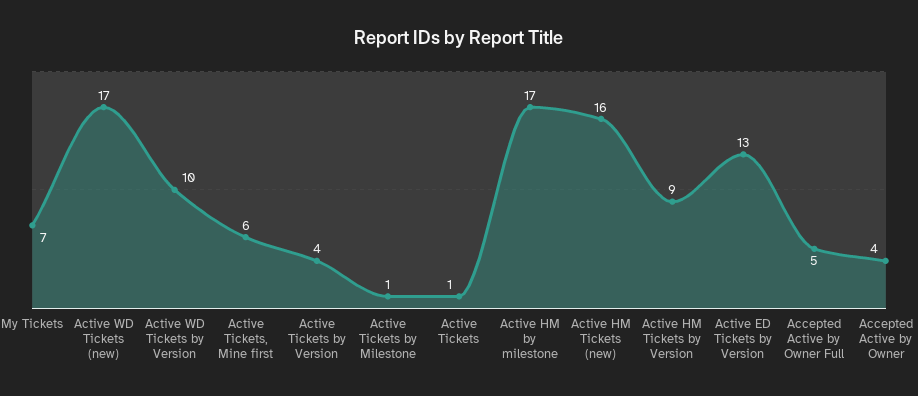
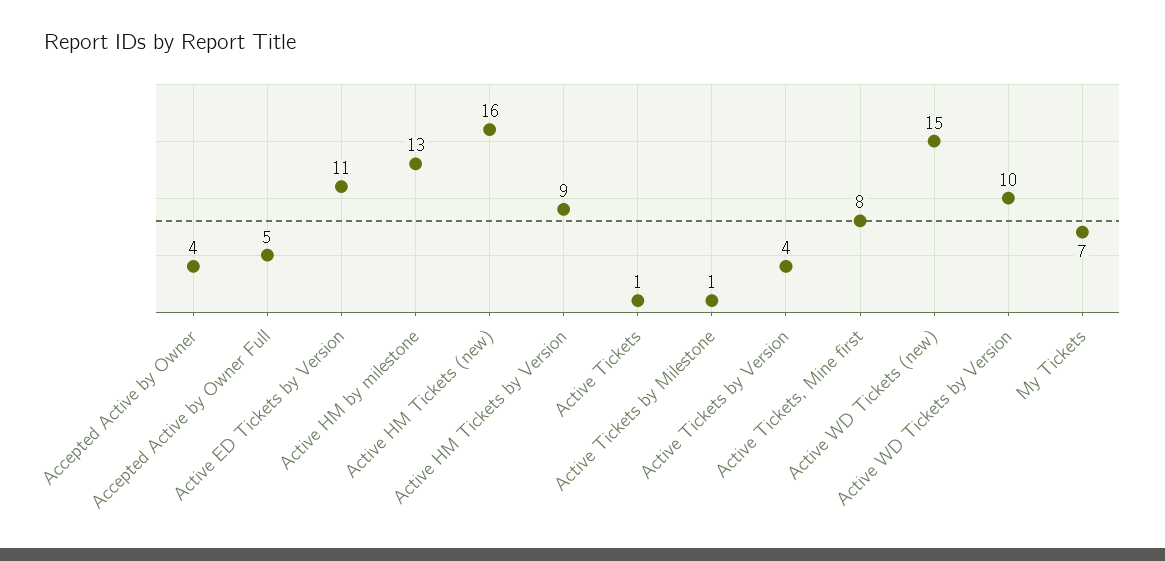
  {
    "My Tickets": 7,
-   "Active WD Tickets (new)": 17,
+   "Active WD Tickets (new)": 15,
    "Active WD Tickets by Version": 10,
-   "Active Tickets, Mine first": 6,
+   "Active Tickets, Mine first": 8,
    "Active Tickets by Version": 4,
    "Active Tickets by Milestone": 1,
    "Active Tickets": 1,
-   "Active HM by milestone": 17,
+   "Active HM by milestone": 13,
    "Active HM Tickets (new)": 16,
    "Active HM Tickets by Version": 9,
-   "Active ED Tickets by Version": 13,
+   "Active ED Tickets by Version": 11,
    "Accepted Active by Owner Full": 5,
    "Accepted Active by Owner": 4
  }

